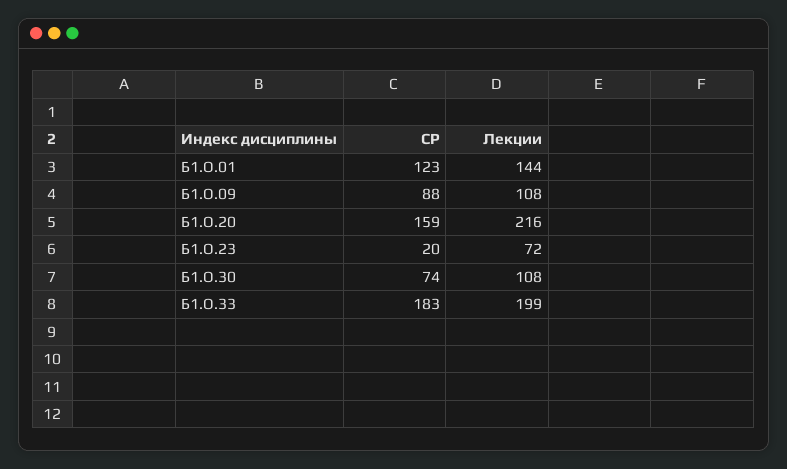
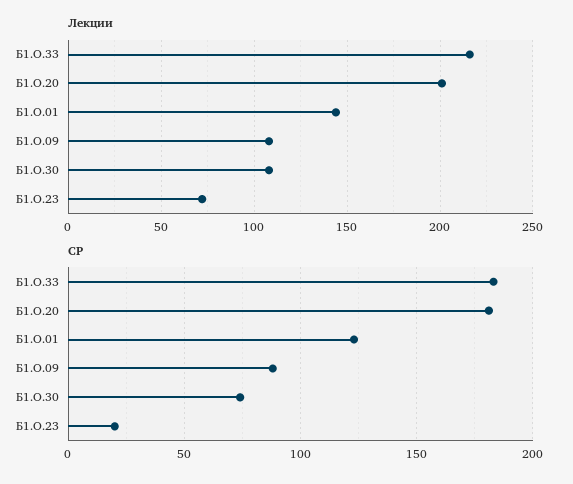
  {
    "СР": {
      "Б1.О.01": 123,
      "Б1.О.09": 88,
-     "Б1.О.20": 159,
+     "Б1.О.20": 180,
      "Б1.О.23": 20,
      "Б1.О.30": 74,
      "Б1.О.33": 183
    },
    "Лекции": {
      "Б1.О.01": 144,
      "Б1.О.09": 108,
-     "Б1.О.20": 216,
+     "Б1.О.20": 200,
      "Б1.О.23": 72,
      "Б1.О.30": 108,
-     "Б1.О.33": 199
+     "Б1.О.33": 215
    }
  }

